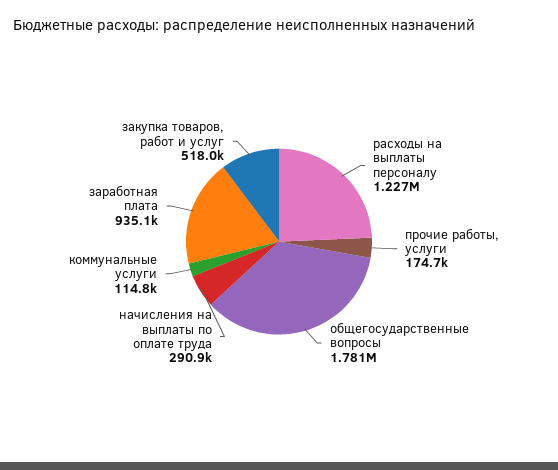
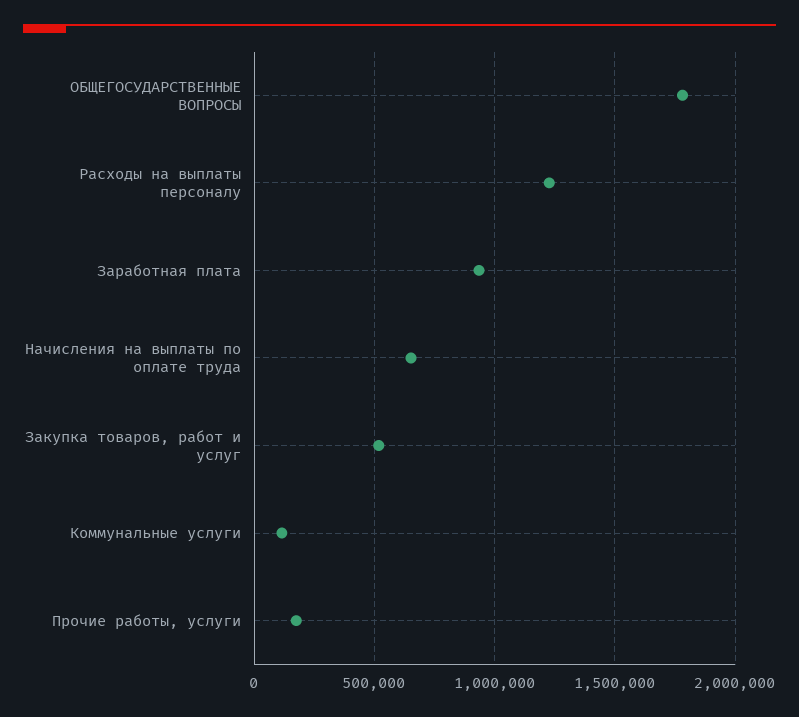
  {
    "расходы на выплаты персоналу": 1227000,
    "прочие работы, услуги": 174700,
    "общегосударственные вопросы": 1781000,
-   "начисления на выплаты по оплате труда": 290900,
+   "начисления на выплаты по оплате труда": 650000,
    "коммунальные услуги": 114800,
    "заработная плата": 935100,
    "закупка товаров, работ и услуг": 518000
  }

